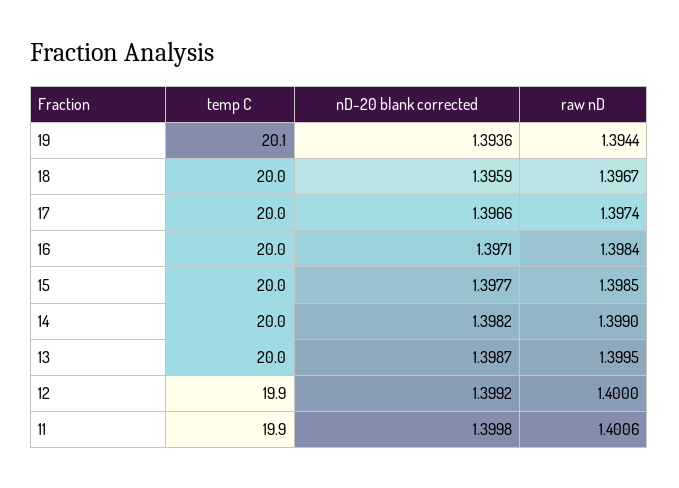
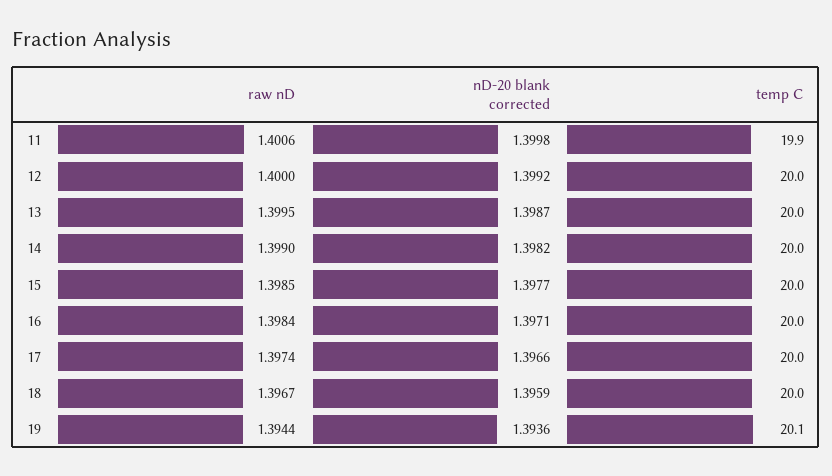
  {
    "temp C": {
      "19": 20.1,
      "18": 20,
      "17": 20,
      "16": 20,
      "15": 20,
      "14": 20,
      "13": 20,
-     "12": 19.9,
+     "12": 20,
      "11": 19.9
    },
    "nD-20 blank corrected": {
      "19": 1.3936,
      "18": 1.3959,
      "17": 1.3966,
      "16": 1.3971,
      "15": 1.3977,
      "14": 1.3982,
      "13": 1.3987,
      "12": 1.3992,
      "11": 1.3998
    },
    "raw nD": {
      "19": 1.3944,
      "18": 1.3967,
      "17": 1.3974,
      "16": 1.3984,
      "15": 1.3985,
      "14": 1.399,
      "13": 1.3995,
      "12": 1.4,
      "11": 1.4006
    }
  }

